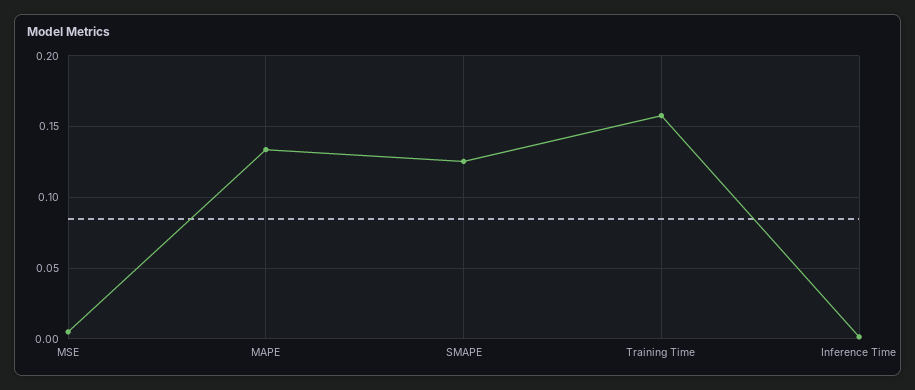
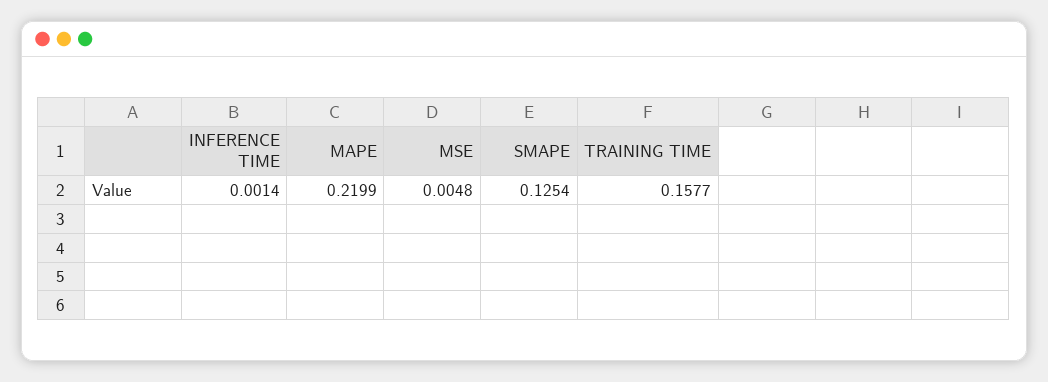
  {
    "MSE": 0.0048,
-   "MAPE": 0.135,
+   "MAPE": 0.2199,
    "SMAPE": 0.1254,
    "Training Time": 0.1577,
    "Inference Time": 0.0014
  }

